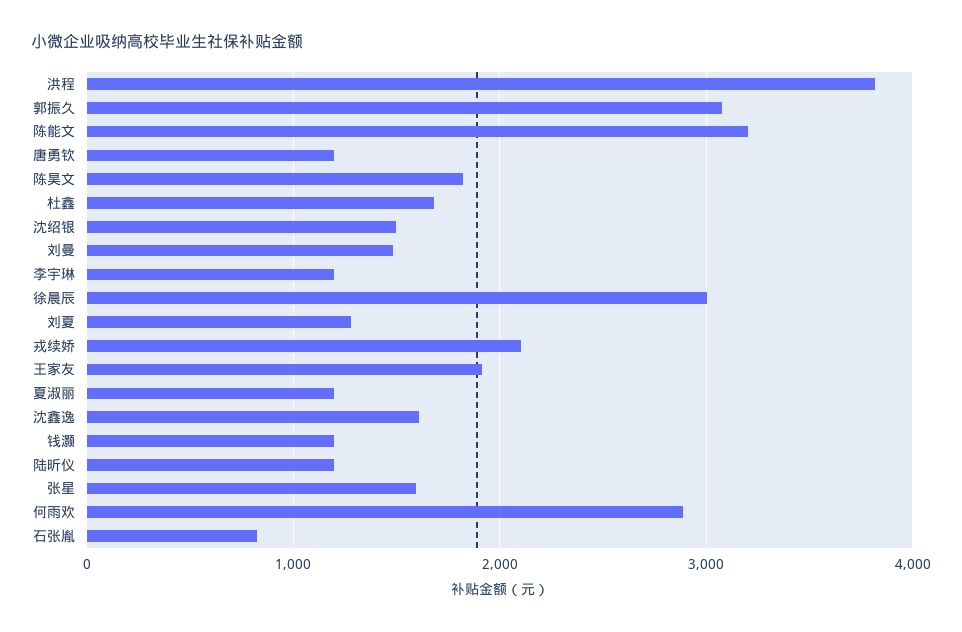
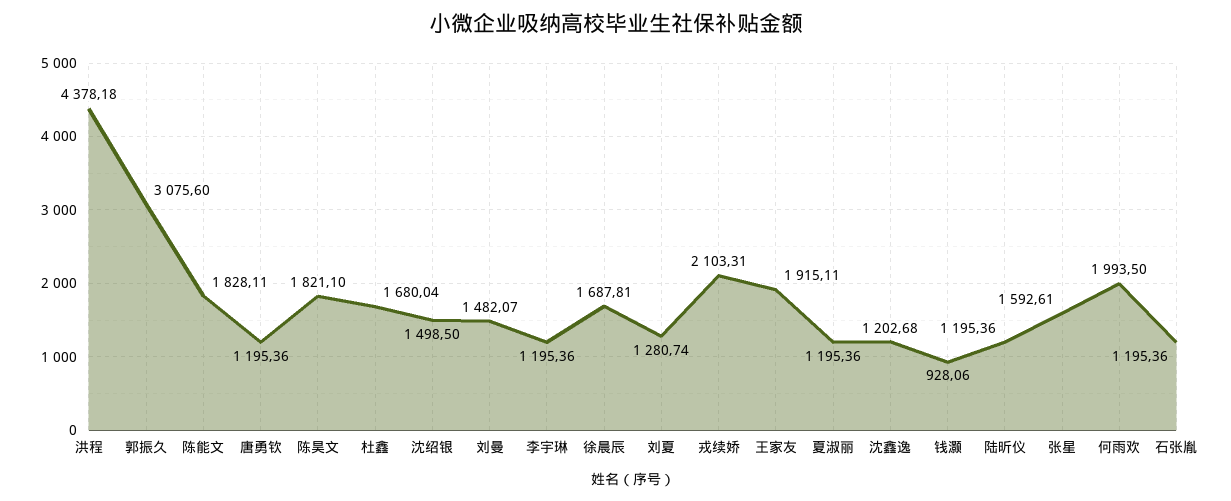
  {
-   "洪程": 3800,
+   "洪程": 4378.18,
    "郭振久": 3075.6,
-   "陈能文": 3200,
+   "陈能文": 1828.11,
    "唐勇钦": 1195.36,
    "陈昊文": 1821.1,
    "杜鑫": 1680.04,
    "沈绍银": 1498.5,
    "刘曼": 1482.07,
    "李宇琳": 1195.36,
-   "徐晨辰": 3000,
+   "徐晨辰": 1687.81,
    "刘夏": 1280.74,
    "戎续娇": 2103.31,
    "王家友": 1915.11,
    "夏淑丽": 1195.36,
-   "沈鑫逸": 1600,
+   "沈鑫逸": 1202.68,
-   "钱灏": 1200,
+   "钱灏": 928.06,
    "陆昕仪": 1195.36,
    "张星": 1592.61,
-   "何雨欢": 2900,
+   "何雨欢": 1993.5,
-   "石张胤": 800
+   "石张胤": 1195.36
  }

